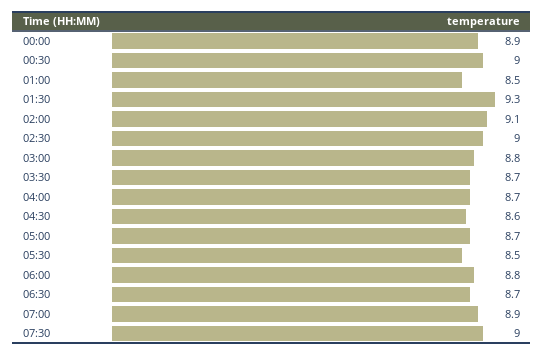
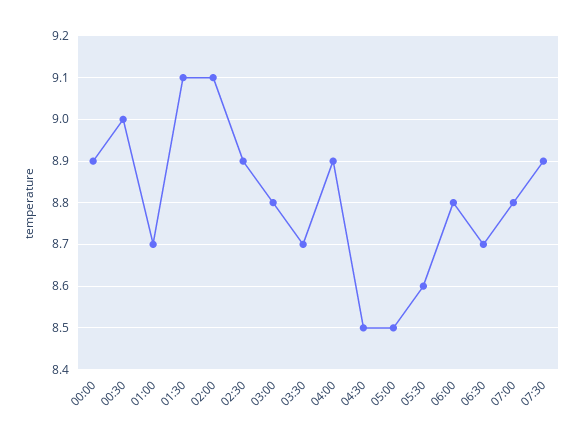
  {
    "00:00": 8.9,
    "00:30": 9,
-   "01:00": 8.5,
+   "01:00": 8.7,
-   "01:30": 9.3,
+   "01:30": 9.1,
    "02:00": 9.1,
-   "02:30": 9,
+   "02:30": 8.9,
    "03:00": 8.8,
    "03:30": 8.7,
-   "04:00": 8.7,
+   "04:00": 8.9,
-   "04:30": 8.6,
+   "04:30": 8.5,
-   "05:00": 8.7,
+   "05:00": 8.5,
-   "05:30": 8.5,
+   "05:30": 8.6,
    "06:00": 8.8,
    "06:30": 8.7,
-   "07:00": 8.9,
+   "07:00": 8.8,
-   "07:30": 9
+   "07:30": 8.9
  }

